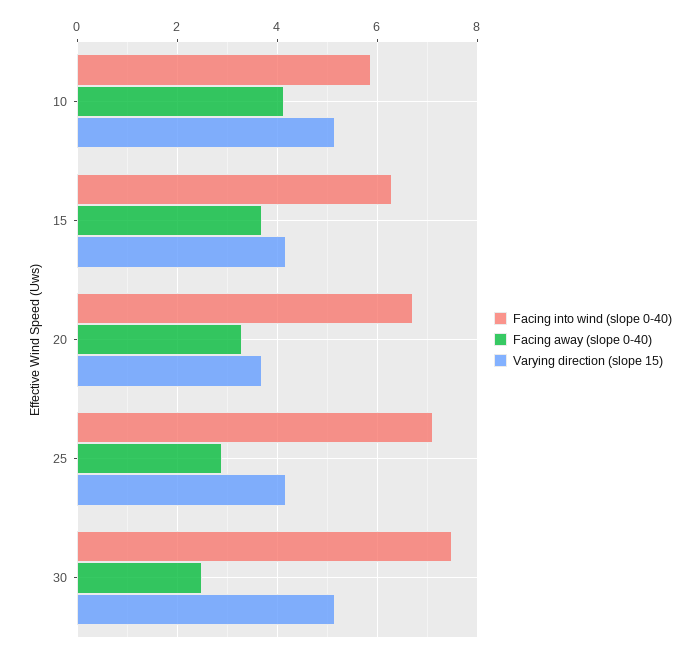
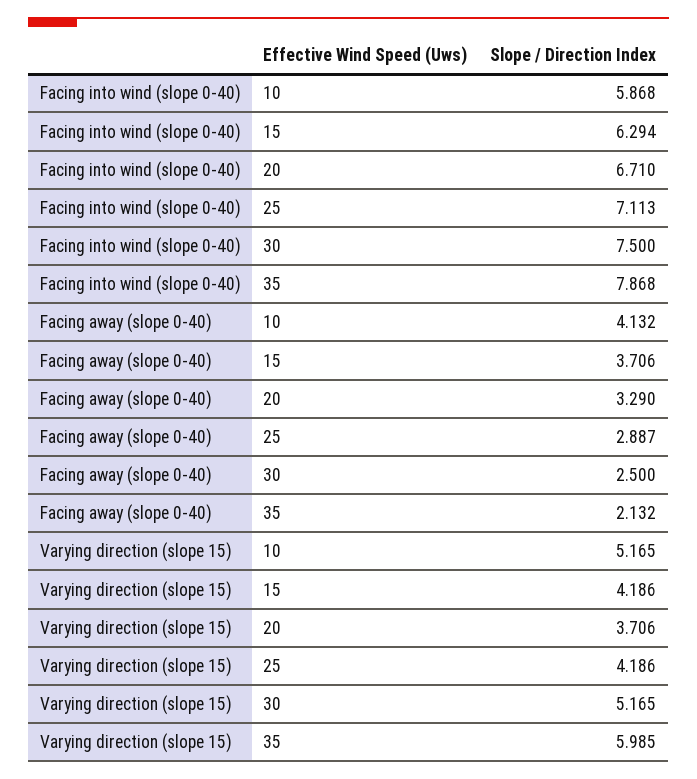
  {
    "Facing into wind (slope 0-40)": {
      "10": 5.868,
      "15": 6.294,
      "20": 6.71,
      "25": 7.113,
-     "30": 7.5
+     "30": 7.5,
+     "35": 7.868
    },
    "Facing away (slope 0-40)": {
      "10": 4.132,
      "15": 3.706,
      "20": 3.29,
      "25": 2.887,
-     "30": 2.5
+     "30": 2.5,
+     "35": 2.132
    },
    "Varying direction (slope 15)": {
      "10": 5.165,
      "15": 4.186,
      "20": 3.706,
      "25": 4.186,
-     "30": 5.165
+     "30": 5.165,
+     "35": 5.985
    }
  }

